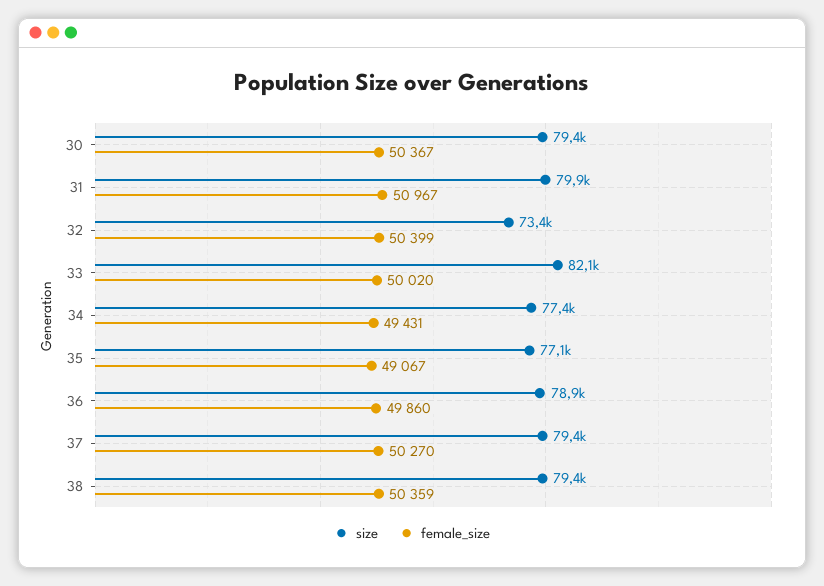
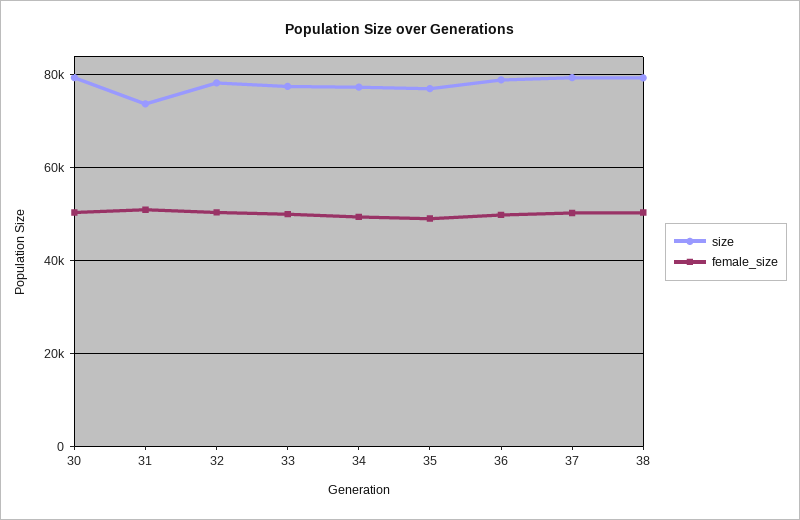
  {
    "size": {
      "30": 79400,
-     "31": 79900,
+     "31": 74000,
-     "32": 73400,
+     "32": 78000,
-     "33": 82100,
+     "33": 78000,
      "34": 77400,
      "35": 77100,
      "36": 78900,
      "37": 79400,
      "38": 79400
    },
    "female_size": {
      "30": 50367,
      "31": 50967,
      "32": 50399,
      "33": 50020,
      "34": 49431,
      "35": 49067,
      "36": 49860,
      "37": 50270,
      "38": 50359
    }
  }

